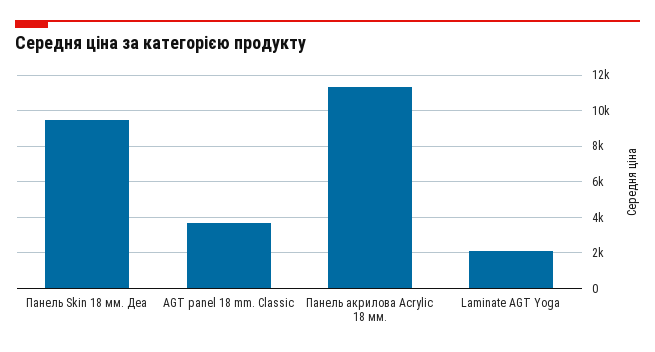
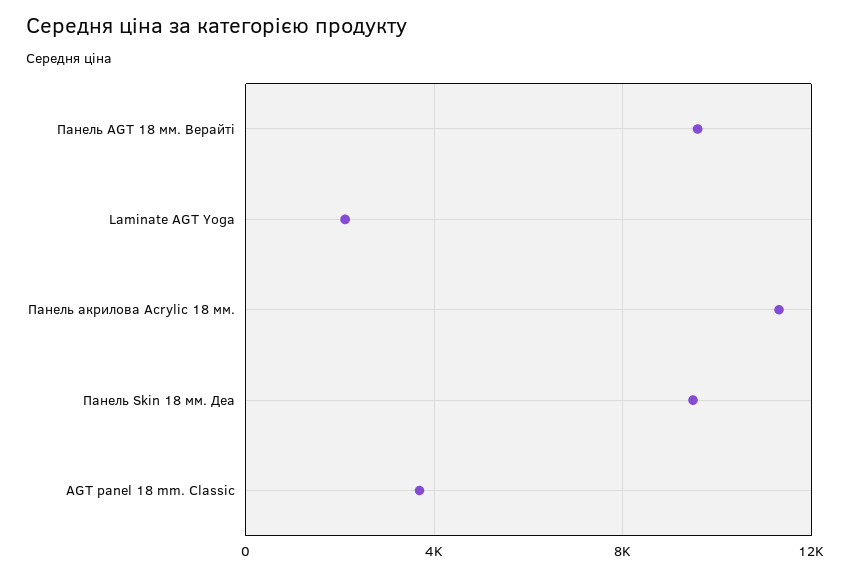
  {
    "Панель Skin 18 мм. Деа": 9500,
    "AGT panel 18 mm. Classic": 3500,
    "Панель акрилова Acrylic 18 мм.": 11500,
-   "Laminate AGT Yoga": 2000
+   "Laminate AGT Yoga": 2000,
+   "Панель AGT 18 мм. Верайті": 9500
  }

